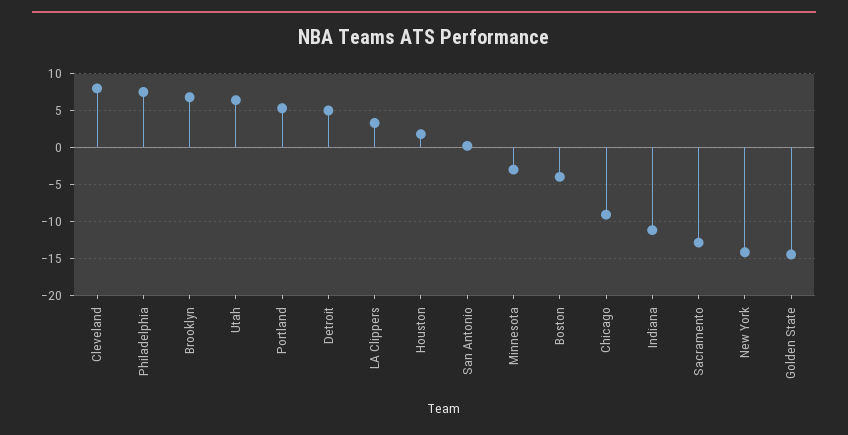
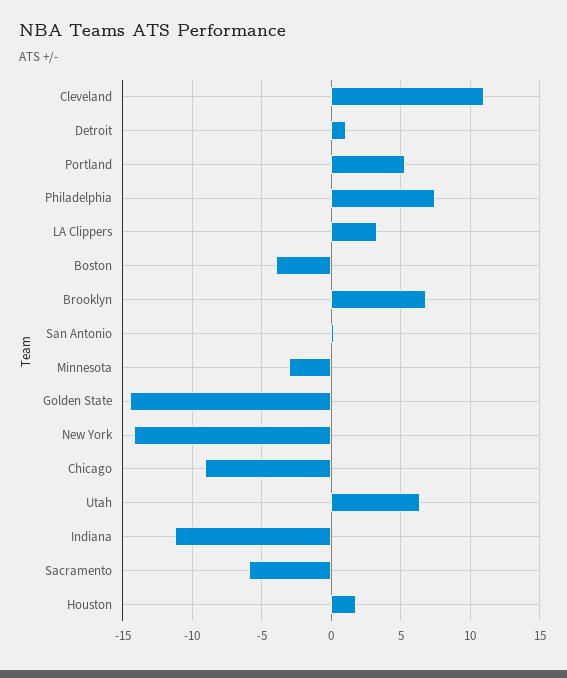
  {
-   "Cleveland": 8,
+   "Cleveland": 11,
    "Philadelphia": 7.5,
    "Brooklyn": 7,
    "Utah": 6.5,
    "Portland": 5.5,
-   "Detroit": 5,
+   "Detroit": 1,
    "LA Clippers": 3.5,
    "Houston": 2,
    "San Antonio": 0,
    "Minnesota": -3,
    "Boston": -4,
    "Chicago": -9,
    "Indiana": -11,
-   "Sacramento": -13,
+   "Sacramento": -6,
    "New York": -14,
    "Golden State": -14.5
  }

